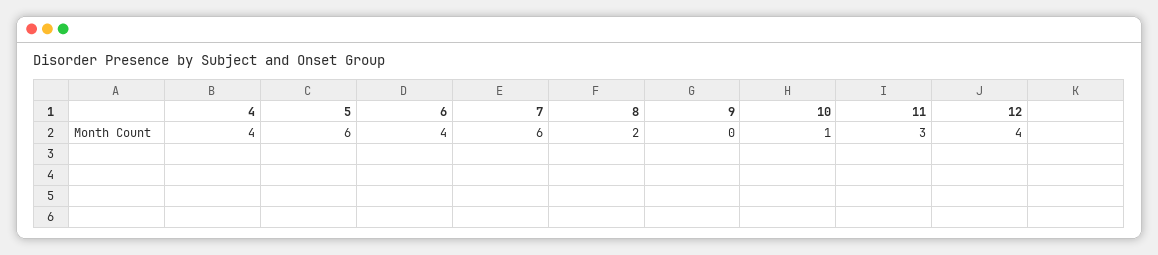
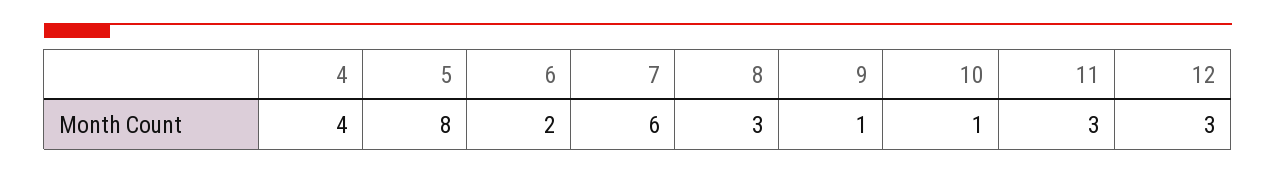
  {
    "4": 4,
-   "5": 6,
+   "5": 8,
-   "6": 4,
+   "6": 2,
    "7": 6,
-   "8": 2,
+   "8": 3,
-   "9": 0,
+   "9": 1,
    "10": 1,
    "11": 3,
-   "12": 4
+   "12": 3
  }

